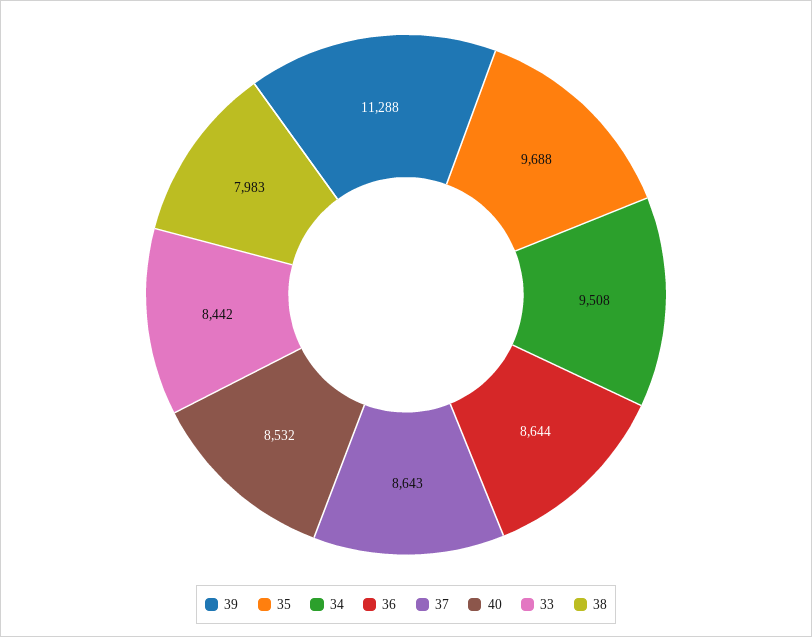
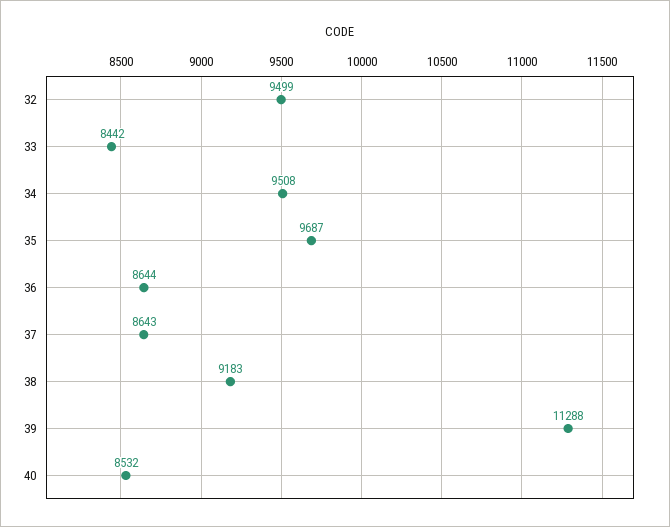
  {
    "39": 11288,
-   "35": 9688,
+   "35": 9687,
    "34": 9508,
    "36": 8644,
    "37": 8643,
    "40": 8532,
    "33": 8442,
-   "38": 7983
+   "38": 9183,
+   "32": 9499
  }

